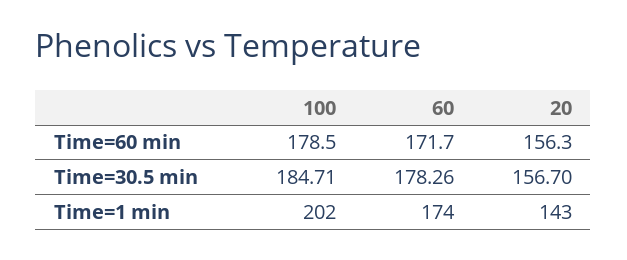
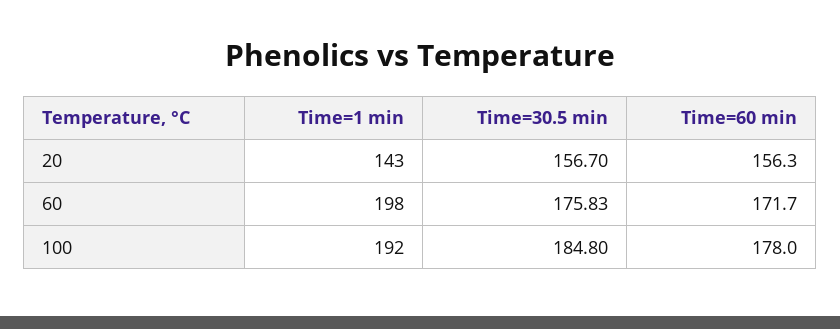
  {
    "100": {
-     "Time=60 min": 178.5,
+     "Time=60 min": 178,
-     "Time=30.5 min": 184.71,
+     "Time=30.5 min": 184.8,
-     "Time=1 min": 202
+     "Time=1 min": 192
    },
    "60": {
      "Time=60 min": 171.7,
-     "Time=30.5 min": 178.26,
+     "Time=30.5 min": 175.83,
-     "Time=1 min": 174
+     "Time=1 min": 198
    },
    "20": {
      "Time=60 min": 156.3,
      "Time=30.5 min": 156.7,
      "Time=1 min": 143
    }
  }

